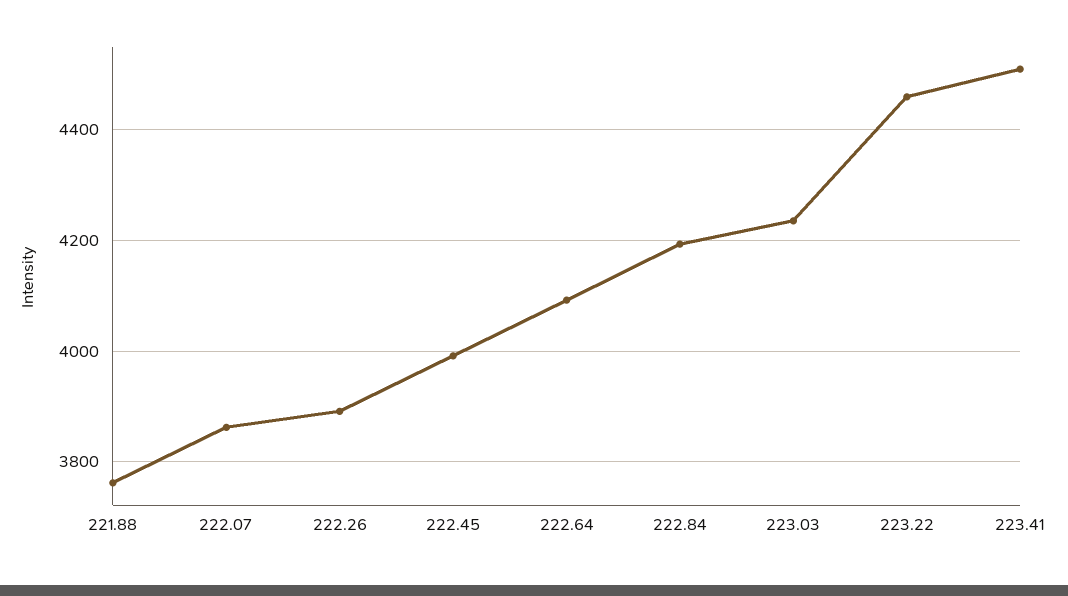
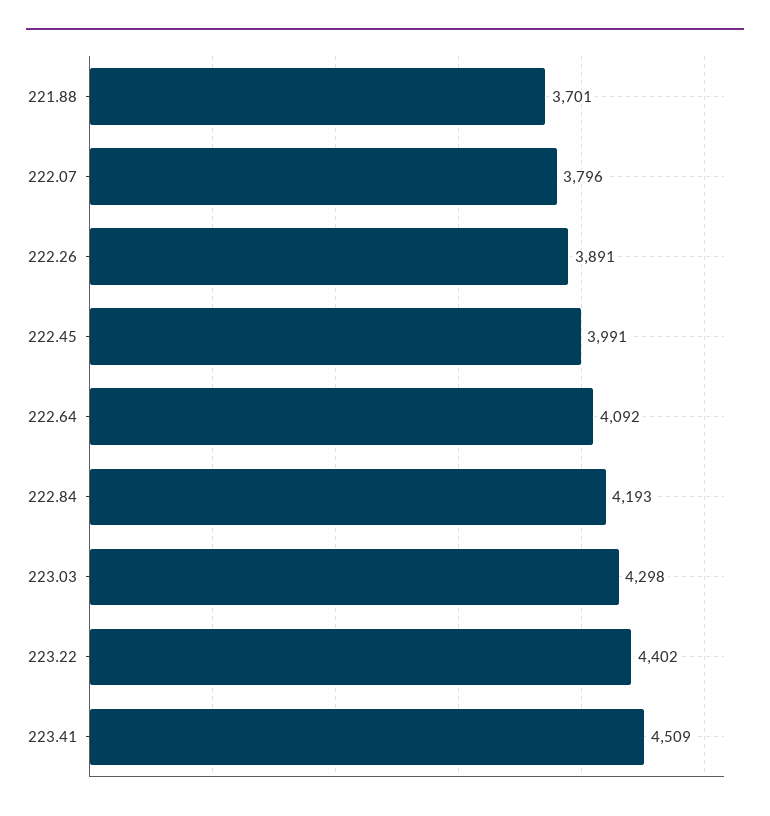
  {
-   "221.88": 3760,
+   "221.88": 3701,
-   "222.07": 3860,
+   "222.07": 3796,
    "222.26": 3891,
    "222.45": 3991,
    "222.64": 4092,
    "222.84": 4193,
-   "223.03": 4240,
+   "223.03": 4298,
-   "223.22": 4460,
+   "223.22": 4402,
    "223.41": 4509
  }

